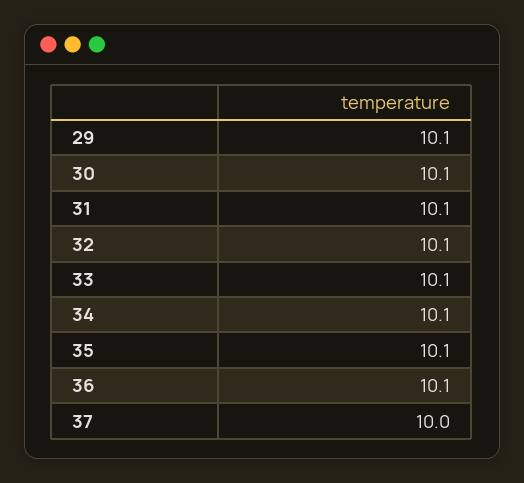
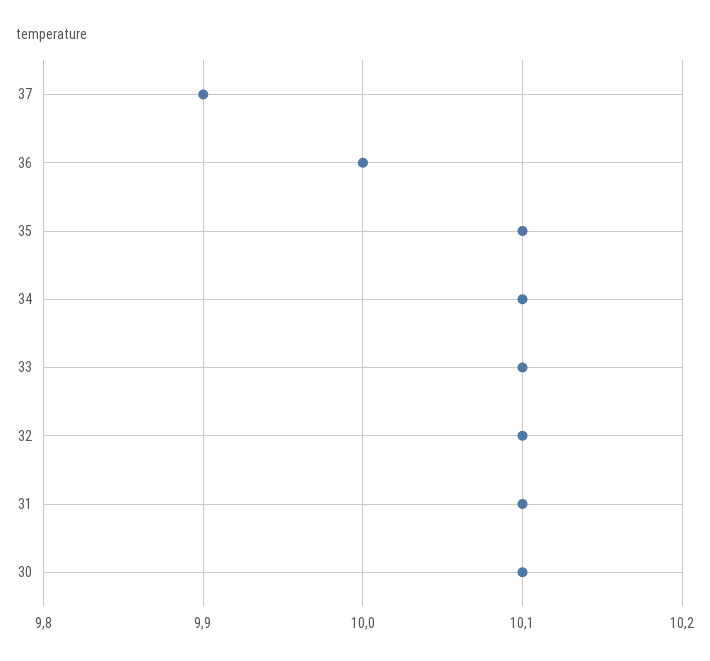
  {
-   "29": 10.1,
    "30": 10.1,
    "31": 10.1,
    "32": 10.1,
    "33": 10.1,
    "34": 10.1,
    "35": 10.1,
-   "36": 10.1,
+   "36": 10,
-   "37": 10
+   "37": 9.9
  }

